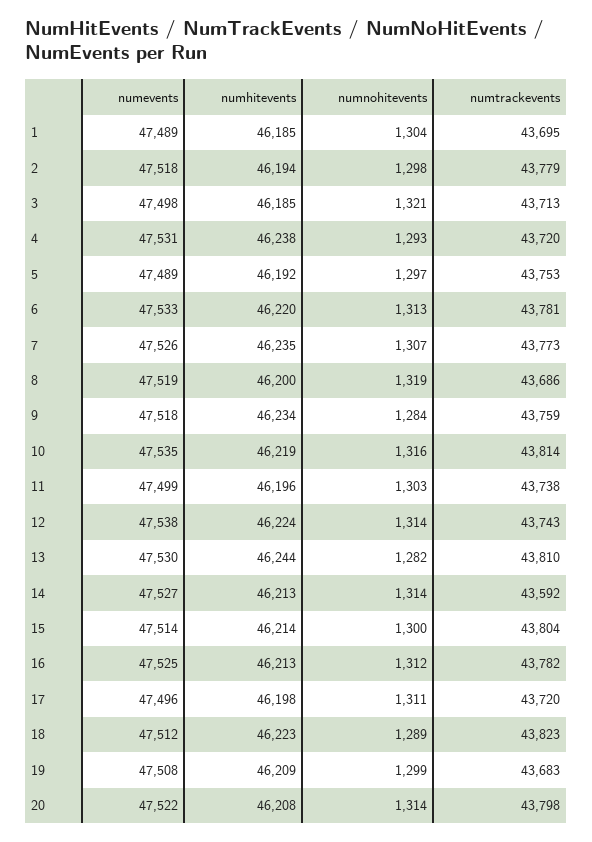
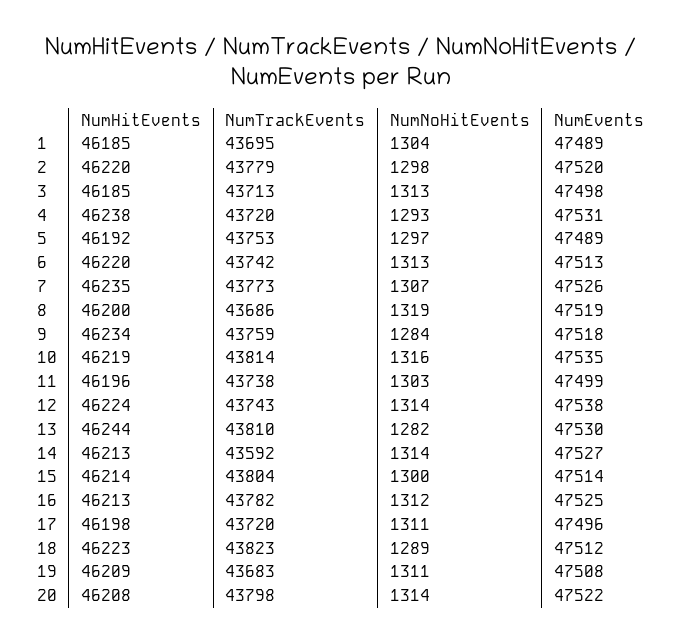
  {
    "numevents": {
      "1": 47489,
-     "2": 47518,
+     "2": 47520,
      "3": 47498,
      "4": 47531,
      "5": 47489,
-     "6": 47533,
+     "6": 47513,
      "7": 47526,
      "8": 47519,
      "9": 47518,
      "10": 47535,
      "11": 47499,
      "12": 47538,
      "13": 47530,
      "14": 47527,
      "15": 47514,
      "16": 47525,
      "17": 47496,
      "18": 47512,
      "19": 47508,
      "20": 47522
    },
    "numhitevents": {
      "1": 46185,
-     "2": 46194,
+     "2": 46220,
      "3": 46185,
      "4": 46238,
      "5": 46192,
      "6": 46220,
      "7": 46235,
      "8": 46200,
      "9": 46234,
      "10": 46219,
      "11": 46196,
      "12": 46224,
      "13": 46244,
      "14": 46213,
      "15": 46214,
      "16": 46213,
      "17": 46198,
      "18": 46223,
      "19": 46209,
      "20": 46208
    },
    "numnohitevents": {
      "1": 1304,
      "2": 1298,
-     "3": 1321,
+     "3": 1313,
      "4": 1293,
      "5": 1297,
      "6": 1313,
      "7": 1307,
      "8": 1319,
      "9": 1284,
      "10": 1316,
      "11": 1303,
      "12": 1314,
      "13": 1282,
      "14": 1314,
      "15": 1300,
      "16": 1312,
      "17": 1311,
      "18": 1289,
-     "19": 1299,
+     "19": 1311,
      "20": 1314
    },
    "numtrackevents": {
      "1": 43695,
      "2": 43779,
      "3": 43713,
      "4": 43720,
      "5": 43753,
-     "6": 43781,
+     "6": 43742,
      "7": 43773,
      "8": 43686,
      "9": 43759,
      "10": 43814,
      "11": 43738,
      "12": 43743,
      "13": 43810,
      "14": 43592,
      "15": 43804,
      "16": 43782,
      "17": 43720,
      "18": 43823,
      "19": 43683,
      "20": 43798
    }
  }

